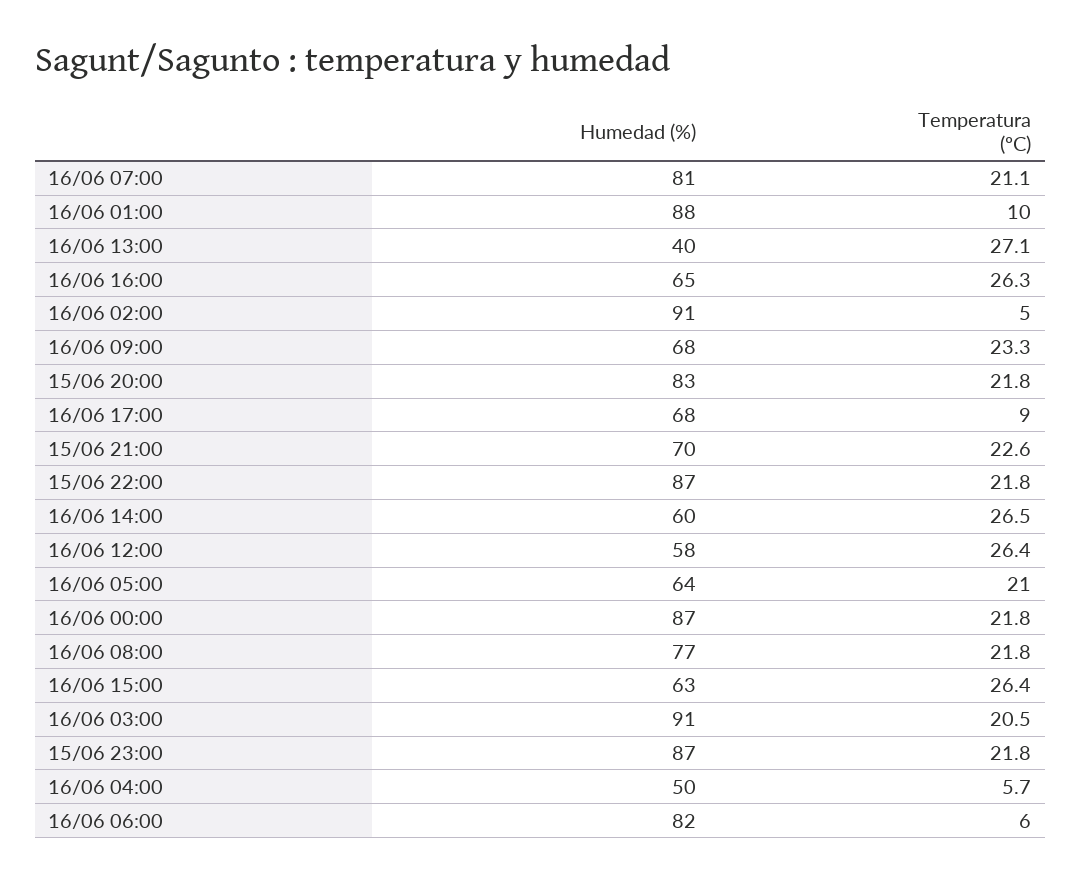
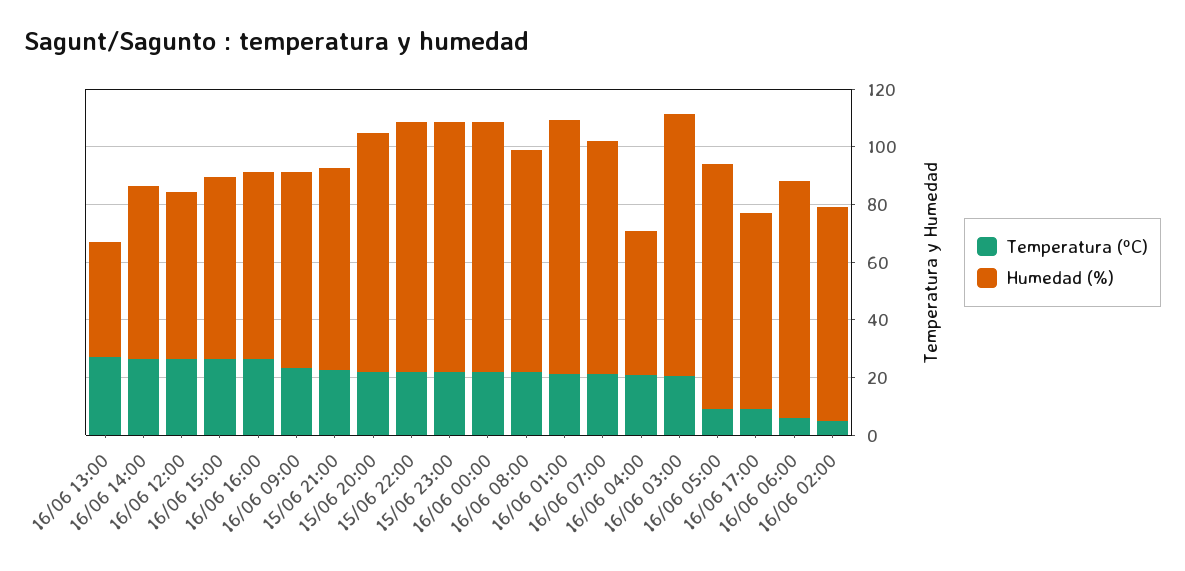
  {
    "Humedad (%)": {
      "16/06 07:00": 81,
      "16/06 01:00": 88,
      "16/06 13:00": 40,
      "16/06 16:00": 65,
-     "16/06 02:00": 91,
+     "16/06 02:00": 75,
      "16/06 09:00": 68,
      "15/06 20:00": 83,
      "16/06 17:00": 68,
      "15/06 21:00": 70,
      "15/06 22:00": 87,
      "16/06 14:00": 60,
      "16/06 12:00": 58,
-     "16/06 05:00": 64,
+     "16/06 05:00": 85,
      "16/06 00:00": 87,
      "16/06 08:00": 77,
      "16/06 15:00": 63,
      "16/06 03:00": 91,
      "15/06 23:00": 87,
      "16/06 04:00": 50,
      "16/06 06:00": 82
    },
    "Temperatura (ºC)": {
      "16/06 07:00": 21.1,
-     "16/06 01:00": 10,
+     "16/06 01:00": 20,
      "16/06 13:00": 27.1,
      "16/06 16:00": 26.3,
      "16/06 02:00": 5,
      "16/06 09:00": 23.3,
      "15/06 20:00": 21.8,
      "16/06 17:00": 9,
      "15/06 21:00": 22.6,
      "15/06 22:00": 21.8,
      "16/06 14:00": 26.5,
      "16/06 12:00": 26.4,
-     "16/06 05:00": 21,
+     "16/06 05:00": 10,
      "16/06 00:00": 21.8,
      "16/06 08:00": 21.8,
      "16/06 15:00": 26.4,
      "16/06 03:00": 20.5,
      "15/06 23:00": 21.8,
-     "16/06 04:00": 5.7,
+     "16/06 04:00": 20,
      "16/06 06:00": 6
    }
  }

